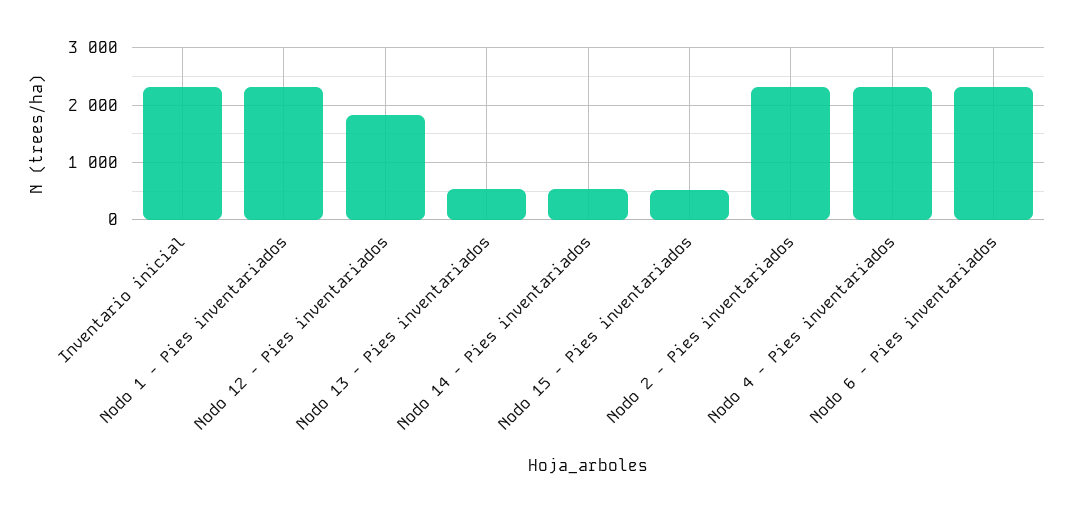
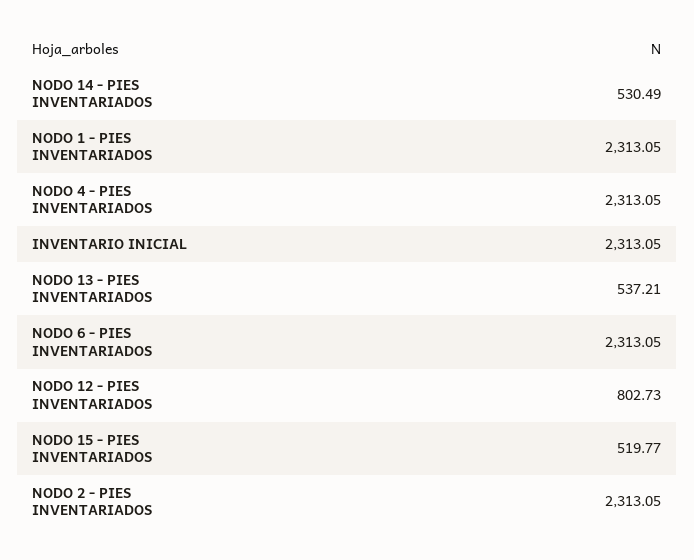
  {
    "Inventario inicial": 2313.05,
    "Nodo 1 - Pies inventariados": 2313.05,
-   "Nodo 12 - Pies inventariados": 1800,
+   "Nodo 12 - Pies inventariados": 802.73,
    "Nodo 13 - Pies inventariados": 537.21,
    "Nodo 14 - Pies inventariados": 530.49,
    "Nodo 15 - Pies inventariados": 519.77,
    "Nodo 2 - Pies inventariados": 2313.05,
    "Nodo 4 - Pies inventariados": 2313.05,
    "Nodo 6 - Pies inventariados": 2313.05
  }

